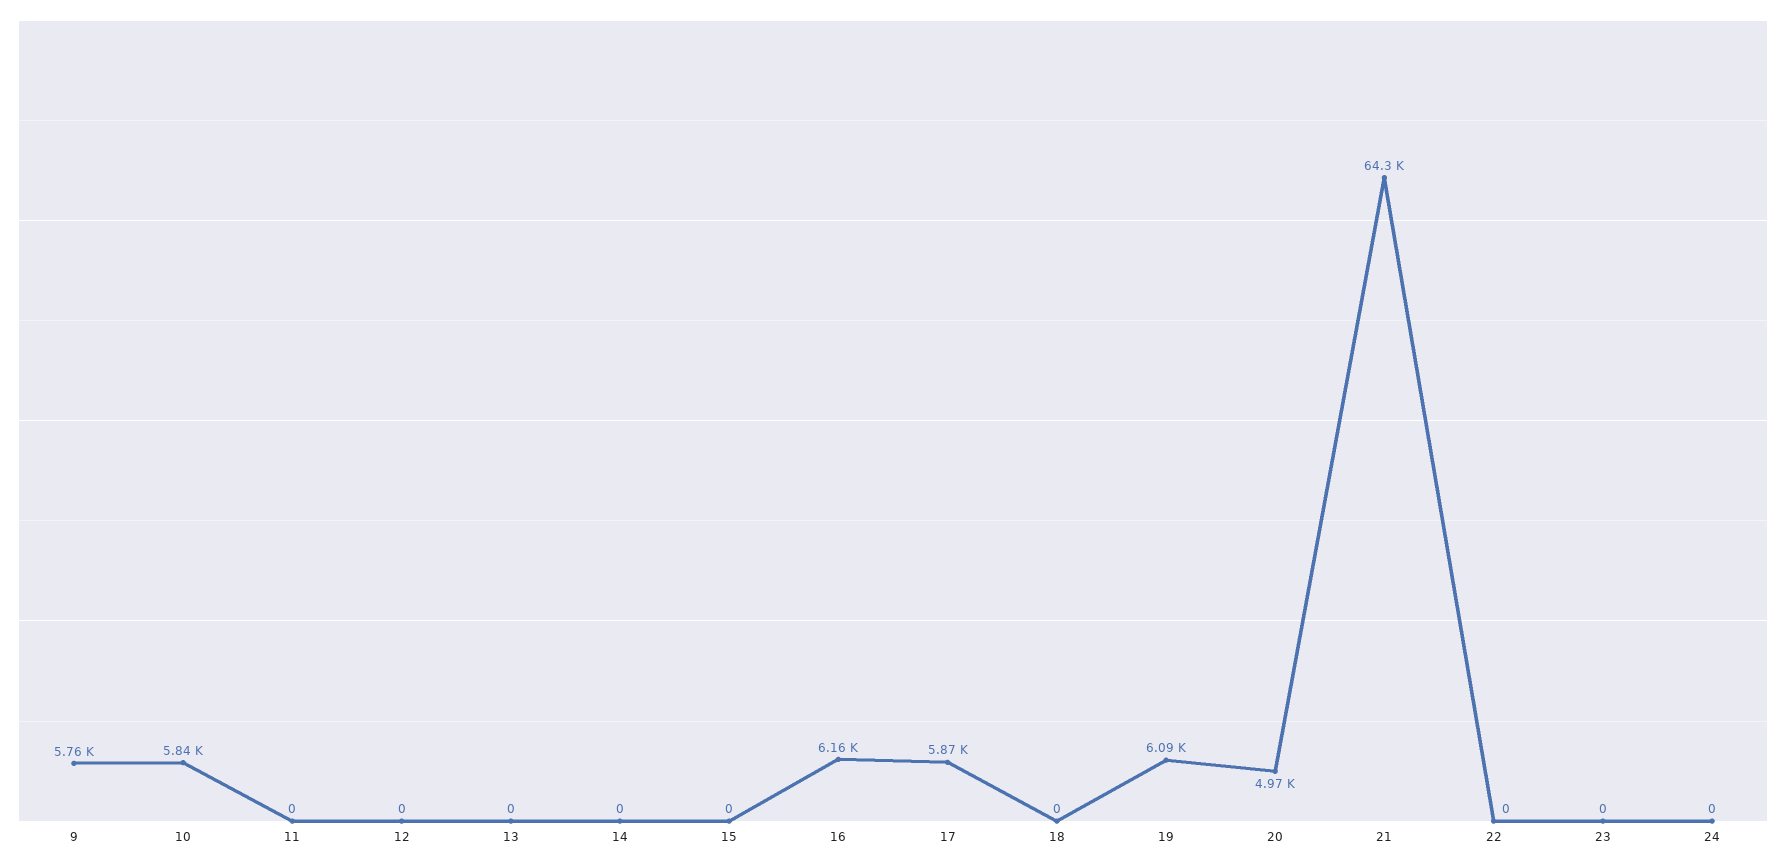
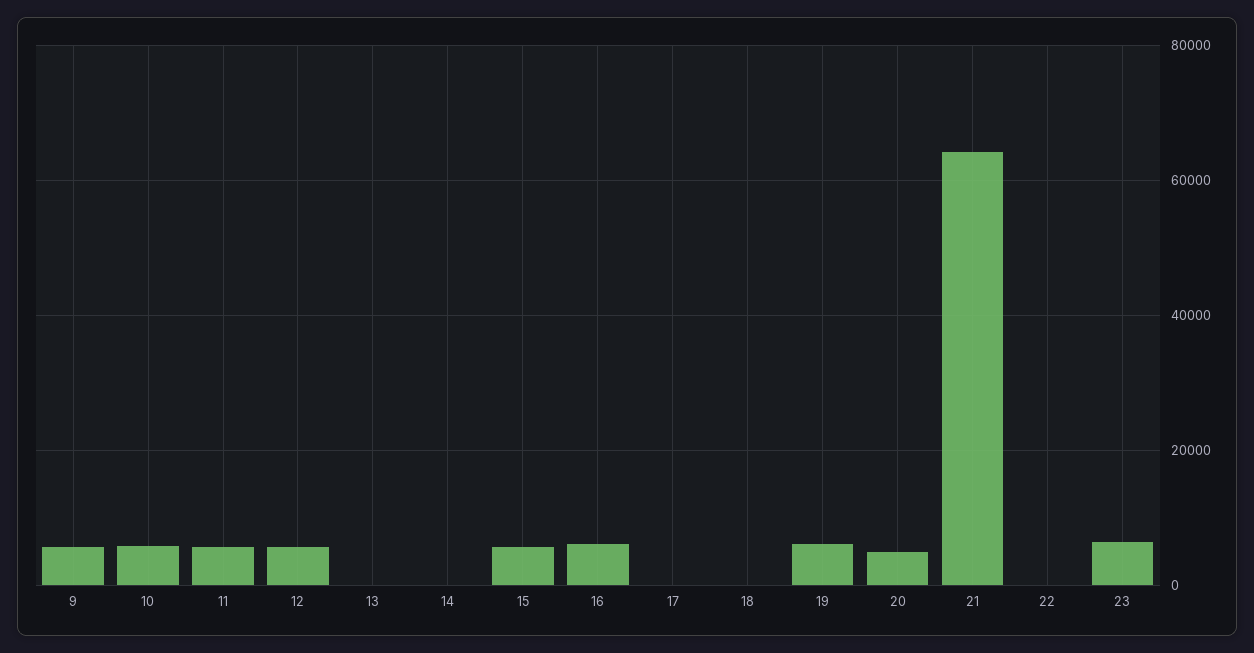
  {
    "9": 5760,
    "10": 5840,
-   "11": 0,
+   "11": 6000,
-   "12": 0,
+   "12": 6000,
    "13": 0,
    "14": 0,
-   "15": 0,
+   "15": 6000,
    "16": 6160,
-   "17": 5870,
+   "17": 0,
    "18": 0,
    "19": 6090,
    "20": 4970,
    "21": 64300,
    "22": 0,
-   "23": 0,
+   "23": 6000
-   "24": 0
  }

